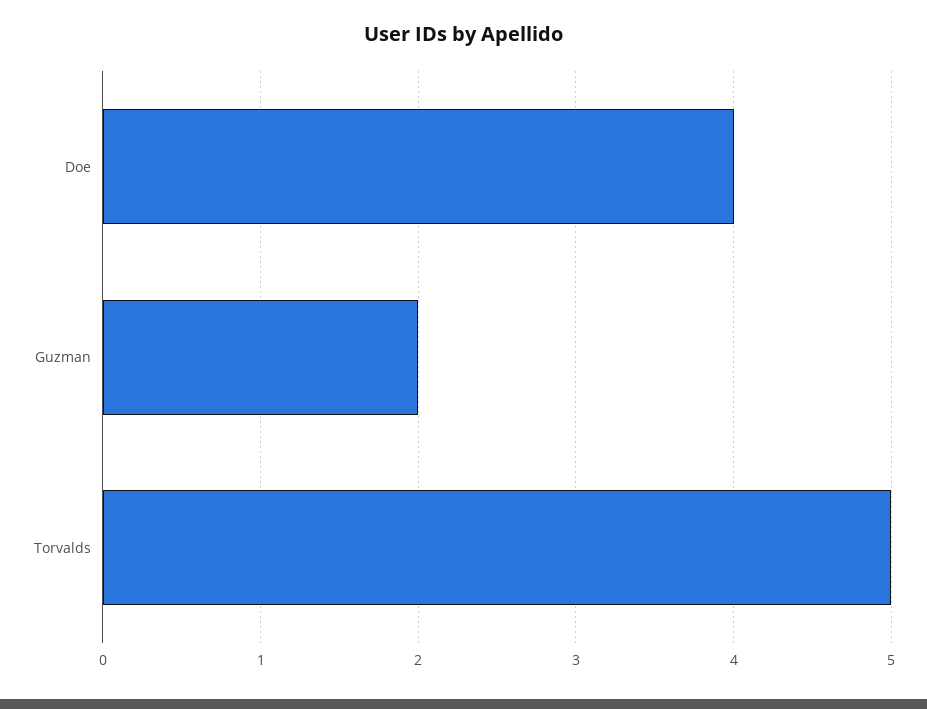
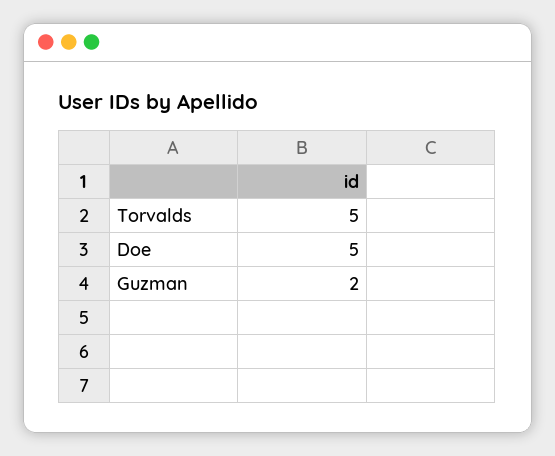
  {
-   "Doe": 4,
+   "Doe": 5,
    "Guzman": 2,
    "Torvalds": 5
  }

